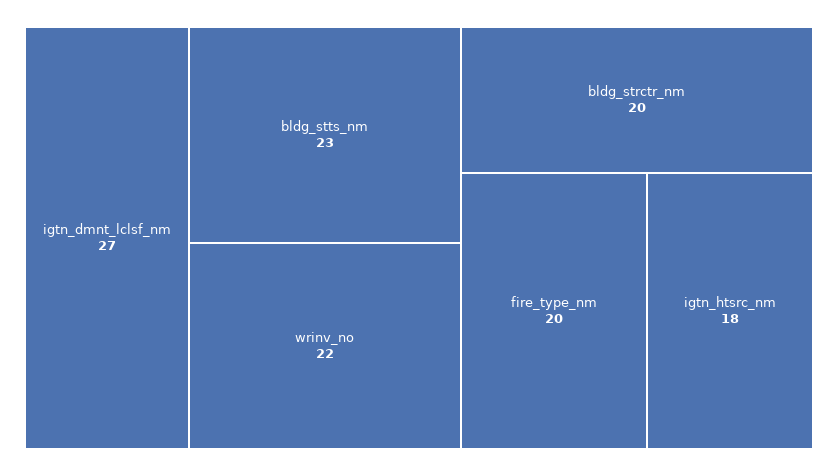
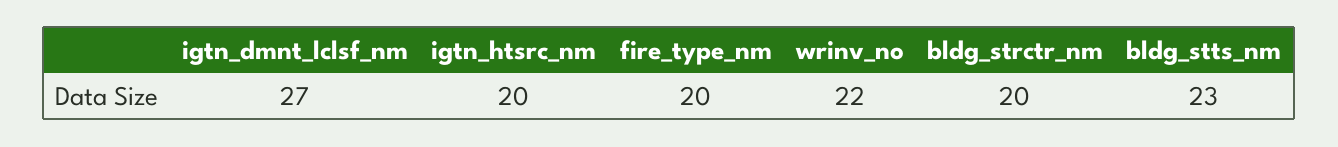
  {
    "igtn_dmnt_lclsf_nm": 27,
    "bldg_stts_nm": 23,
    "wrinv_no": 22,
    "bldg_strctr_nm": 20,
    "fire_type_nm": 20,
-   "igtn_htsrc_nm": 18
+   "igtn_htsrc_nm": 20
  }

